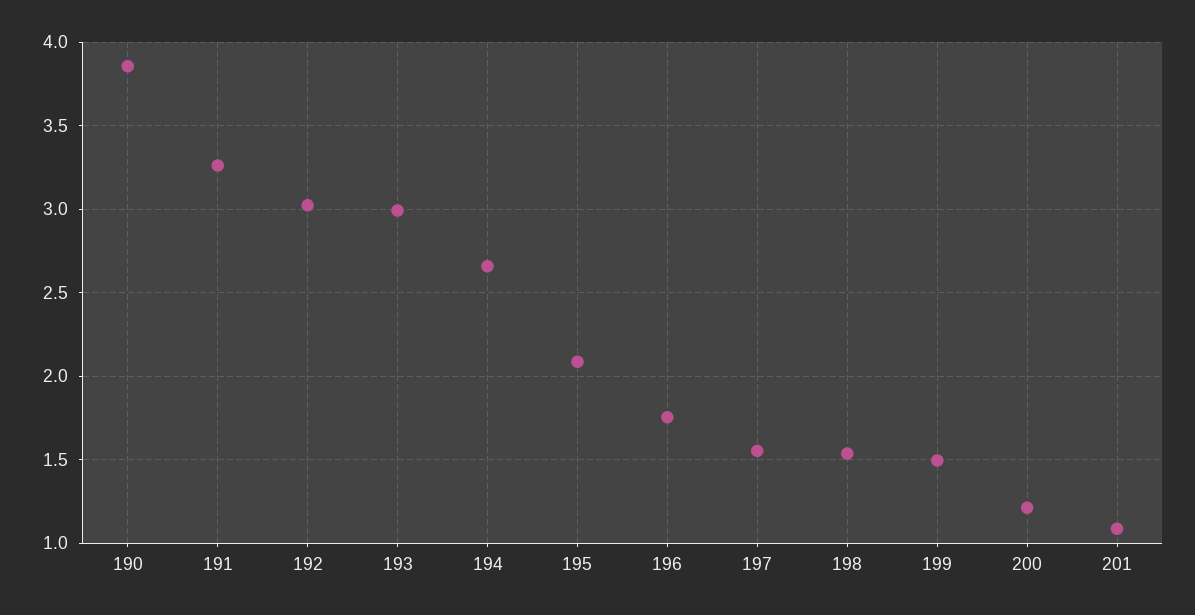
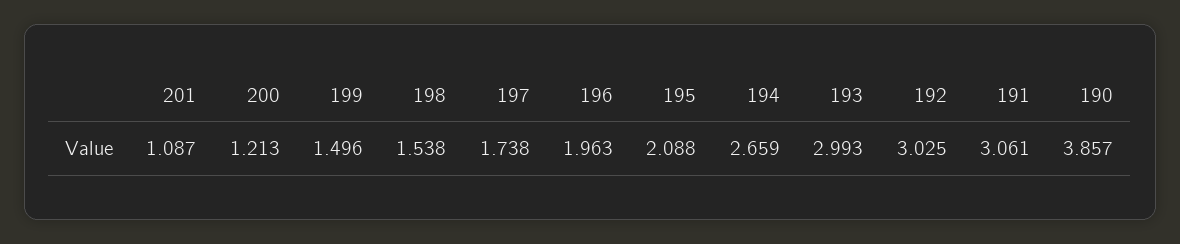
  {
    "190": 3.857,
-   "191": 3.25,
+   "191": 3.061,
    "192": 3.025,
    "193": 2.993,
    "194": 2.659,
    "195": 2.088,
-   "196": 1.75,
+   "196": 1.963,
-   "197": 1.55,
+   "197": 1.738,
    "198": 1.538,
    "199": 1.496,
    "200": 1.213,
    "201": 1.087
  }

